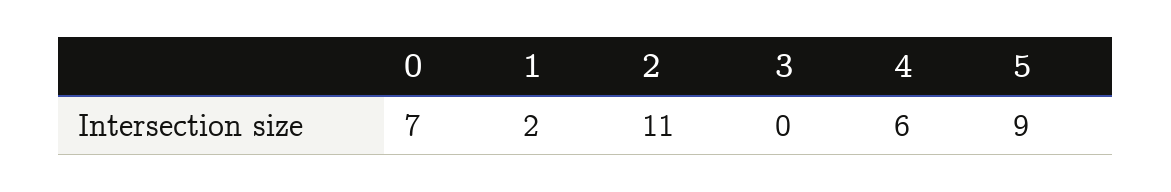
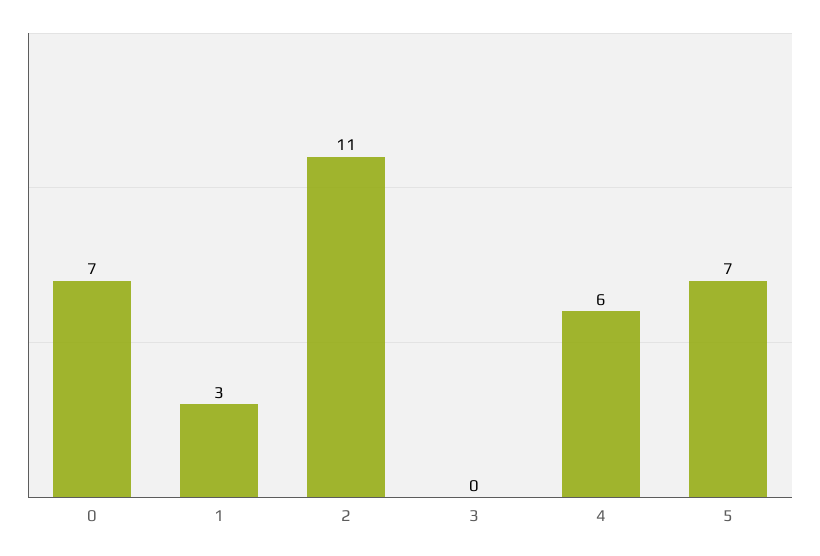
  {
    "0": 7,
-   "1": 2,
+   "1": 3,
    "2": 11,
    "3": 0,
    "4": 6,
-   "5": 9
+   "5": 7
  }

